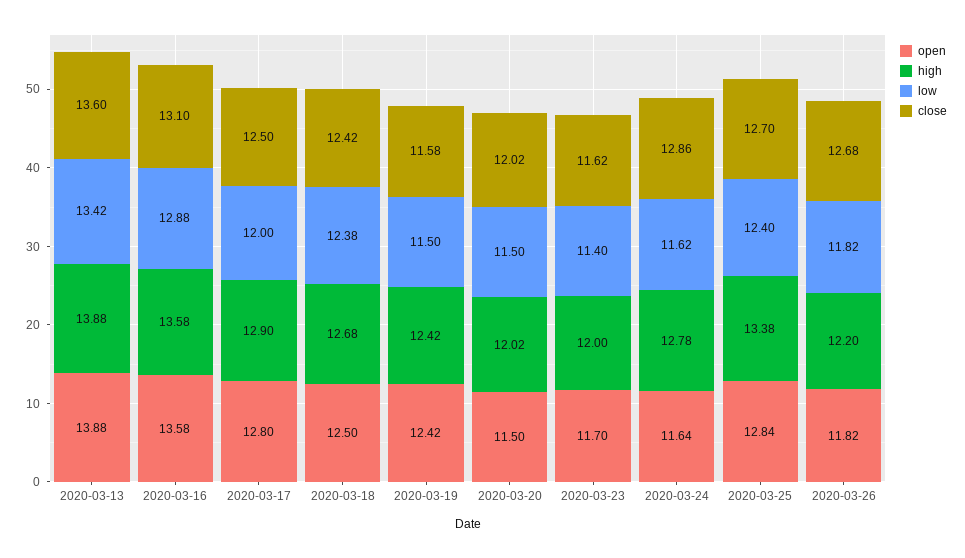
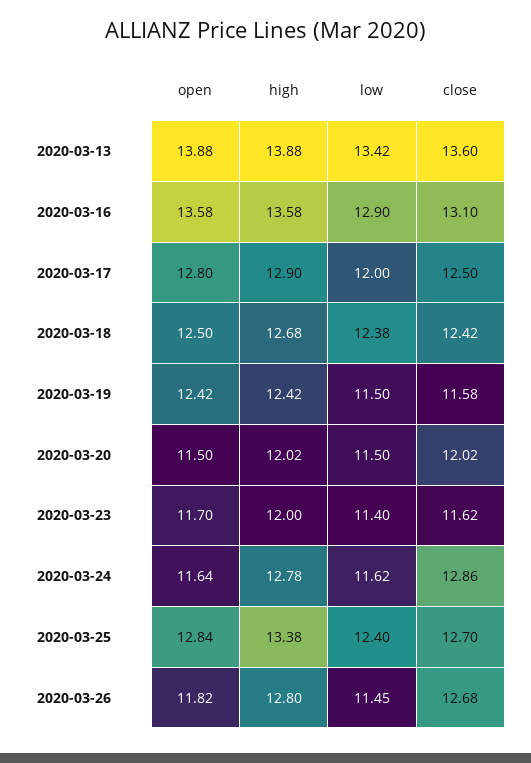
  {
    "open": {
      "2020-03-13": 13.88,
      "2020-03-16": 13.58,
      "2020-03-17": 12.8,
      "2020-03-18": 12.5,
      "2020-03-19": 12.42,
      "2020-03-20": 11.5,
      "2020-03-23": 11.7,
      "2020-03-24": 11.64,
      "2020-03-25": 12.84,
      "2020-03-26": 11.82
    },
    "high": {
      "2020-03-13": 13.88,
      "2020-03-16": 13.58,
      "2020-03-17": 12.9,
      "2020-03-18": 12.68,
      "2020-03-19": 12.42,
      "2020-03-20": 12.02,
      "2020-03-23": 12,
      "2020-03-24": 12.78,
      "2020-03-25": 13.38,
-     "2020-03-26": 12.2
+     "2020-03-26": 12.8
    },
    "low": {
      "2020-03-13": 13.42,
-     "2020-03-16": 12.88,
+     "2020-03-16": 12.9,
      "2020-03-17": 12,
      "2020-03-18": 12.38,
      "2020-03-19": 11.5,
      "2020-03-20": 11.5,
      "2020-03-23": 11.4,
      "2020-03-24": 11.62,
      "2020-03-25": 12.4,
-     "2020-03-26": 11.82
+     "2020-03-26": 11.45
    },
    "close": {
      "2020-03-13": 13.6,
      "2020-03-16": 13.1,
      "2020-03-17": 12.5,
      "2020-03-18": 12.42,
      "2020-03-19": 11.58,
      "2020-03-20": 12.02,
      "2020-03-23": 11.62,
      "2020-03-24": 12.86,
      "2020-03-25": 12.7,
      "2020-03-26": 12.68
    }
  }

